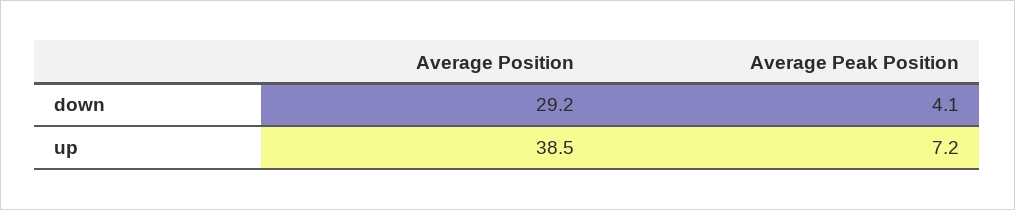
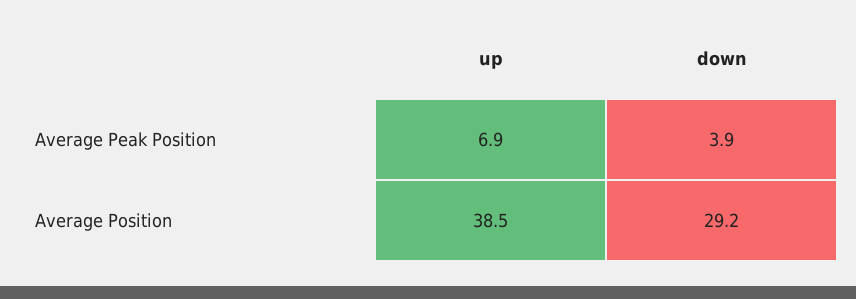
  {
    "Average Position": {
      "down": 29.2,
      "up": 38.5
    },
    "Average Peak Position": {
-     "down": 4.1,
+     "down": 3.9,
-     "up": 7.2
+     "up": 6.9
    }
  }

